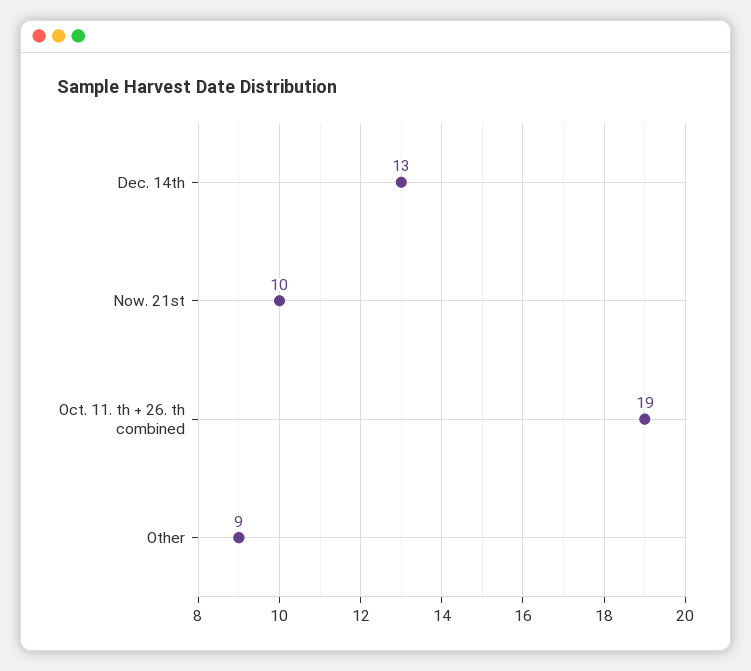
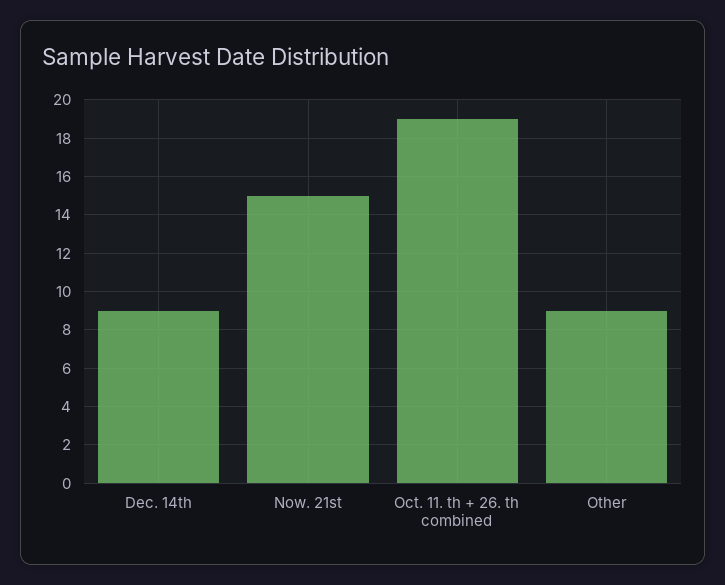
  {
-   "Dec. 14th": 13,
+   "Dec. 14th": 9,
-   "Now. 21st": 10,
+   "Now. 21st": 15,
    "Oct. 11. th + 26. th combined": 19,
    "Other": 9
  }

